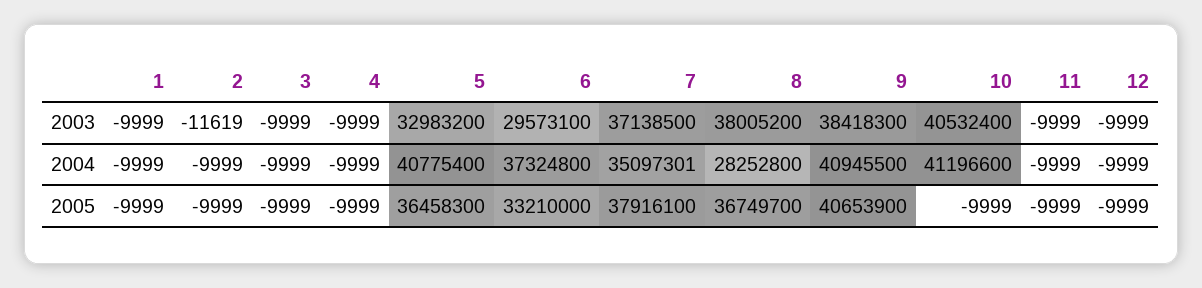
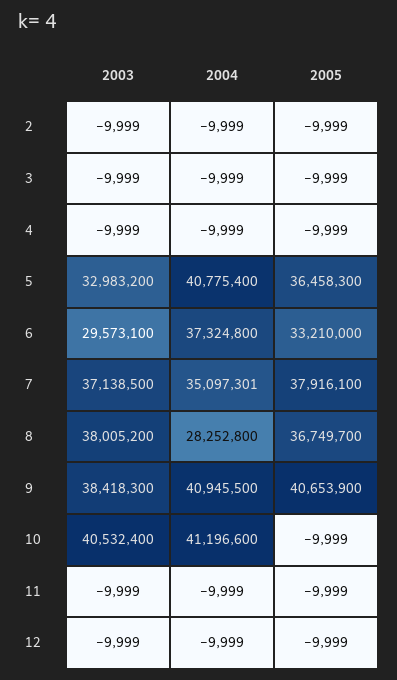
  {
-   "1": {
-     "2003": -9999,
-     "2004": -9999,
-     "2005": -9999
-   },
    "2": {
-     "2003": -11619,
+     "2003": -9999,
      "2004": -9999,
      "2005": -9999
    },
    "3": {
      "2003": -9999,
      "2004": -9999,
      "2005": -9999
    },
    "4": {
      "2003": -9999,
      "2004": -9999,
      "2005": -9999
    },
    "5": {
      "2003": 32983200,
      "2004": 40775400,
      "2005": 36458300
    },
    "6": {
      "2003": 29573100,
      "2004": 37324800,
      "2005": 33210000
    },
    "7": {
      "2003": 37138500,
      "2004": 35097301,
      "2005": 37916100
    },
    "8": {
      "2003": 38005200,
      "2004": 28252800,
      "2005": 36749700
    },
    "9": {
      "2003": 38418300,
      "2004": 40945500,
      "2005": 40653900
    },
    "10": {
      "2003": 40532400,
      "2004": 41196600,
      "2005": -9999
    },
    "11": {
      "2003": -9999,
      "2004": -9999,
      "2005": -9999
    },
    "12": {
      "2003": -9999,
      "2004": -9999,
      "2005": -9999
    }
  }

